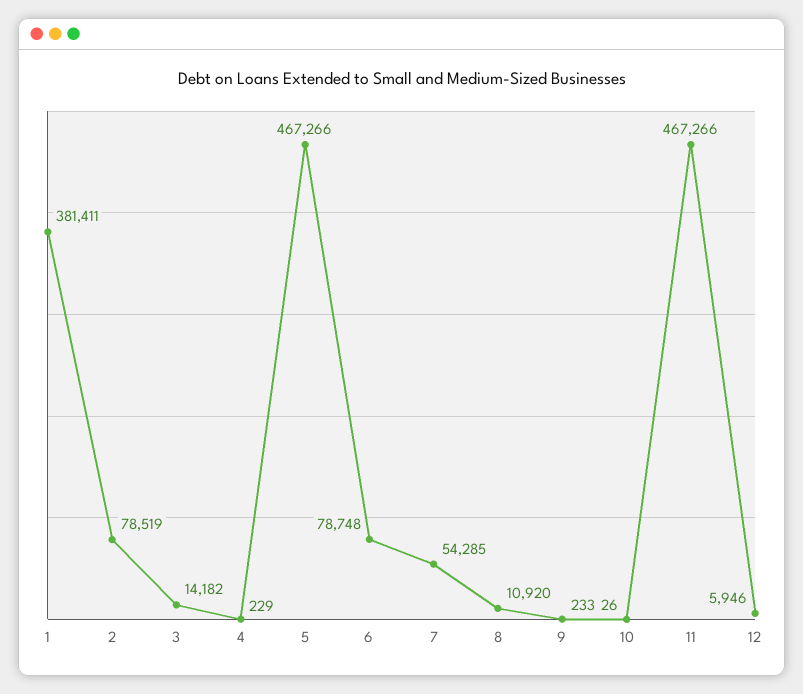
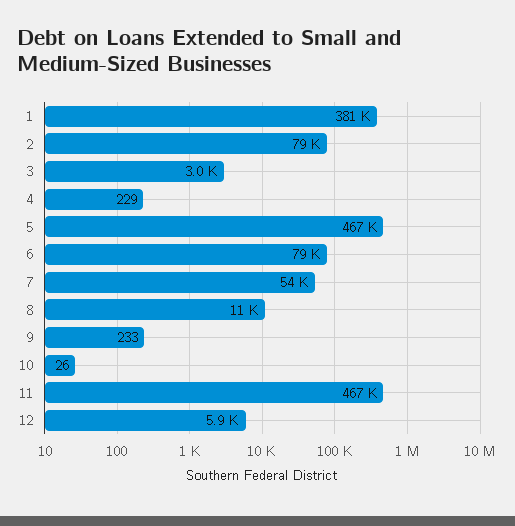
  {
    "1": 381411,
    "2": 78519,
-   "3": 14182,
+   "3": 3000,
    "4": 229,
    "5": 467266,
    "6": 78748,
    "7": 54285,
    "8": 10920,
    "9": 233,
    "10": 26,
    "11": 467266,
    "12": 5946
  }

